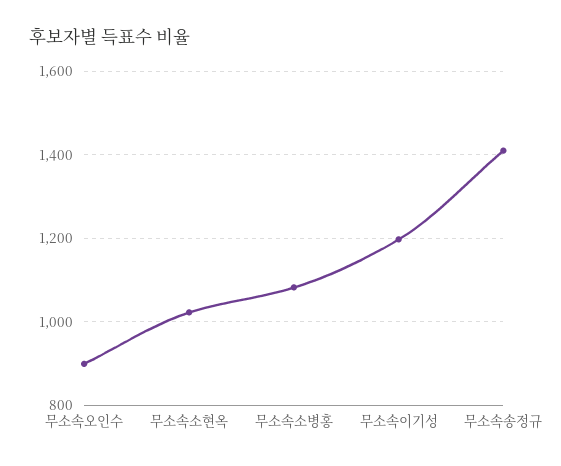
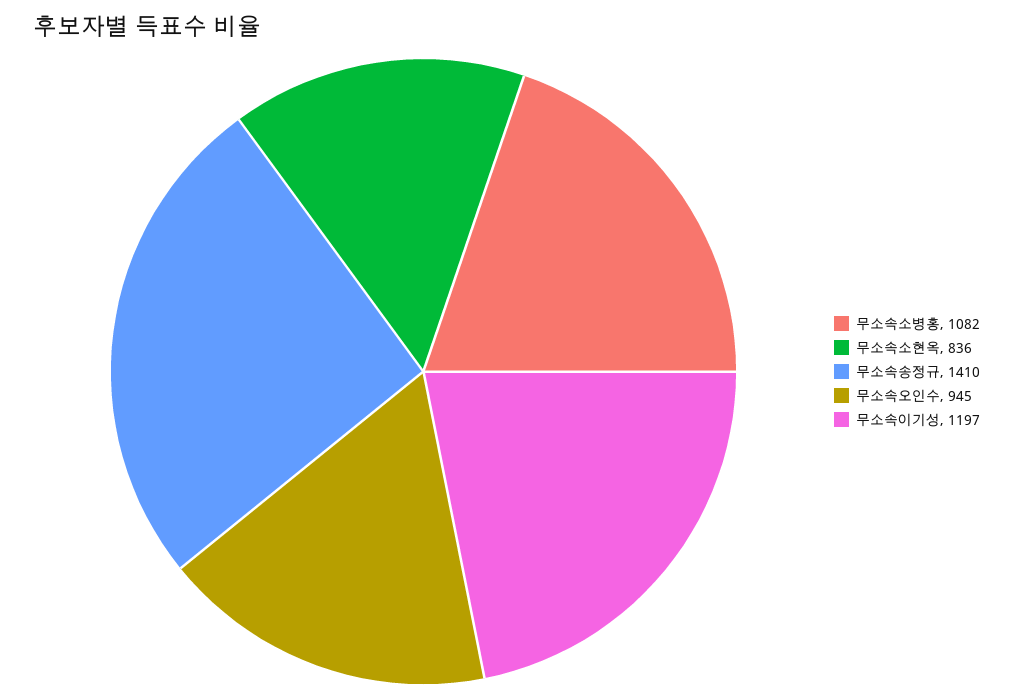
  {
-   "무소속오인수": 900,
+   "무소속오인수": 945,
-   "무소속소현옥": 1020,
+   "무소속소현옥": 836,
    "무소속소병홍": 1082,
    "무소속이기성": 1197,
    "무소속송정규": 1410
  }

